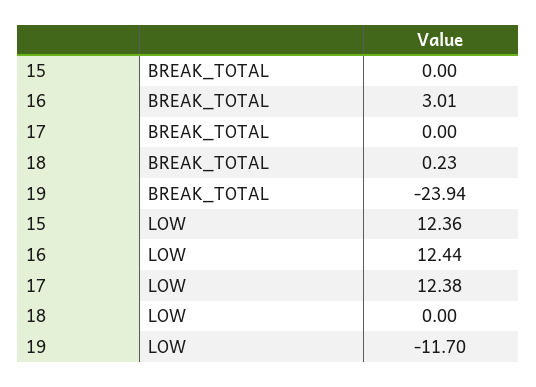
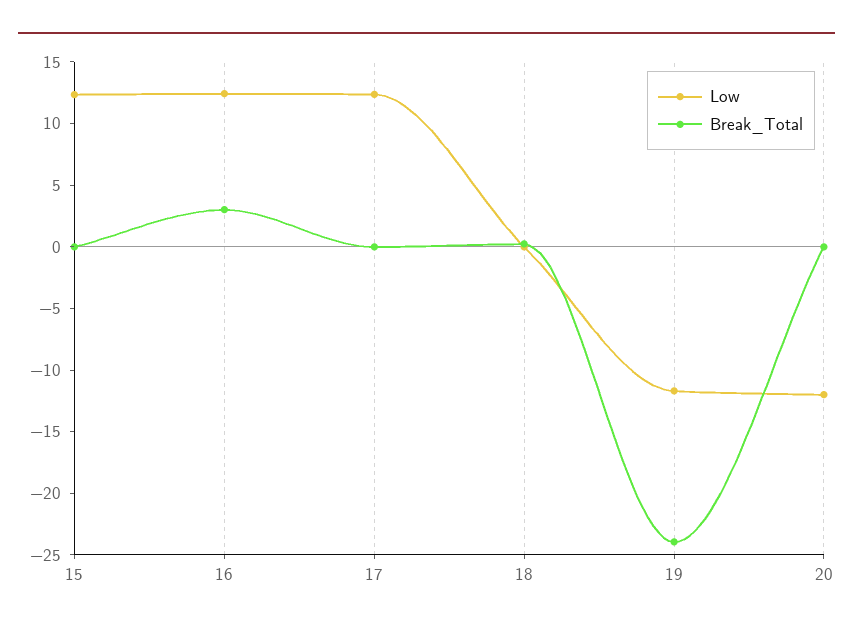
  {
    "BREAK_TOTAL": {
      "15": 0,
      "16": 3.01,
      "17": 0,
      "18": 0.23,
-     "19": -23.94
+     "19": -23.94,
+     "20": 0
    },
    "LOW": {
      "15": 12.36,
      "16": 12.44,
      "17": 12.38,
      "18": 0,
-     "19": -11.7
+     "19": -11.7,
+     "20": -12
    }
  }

